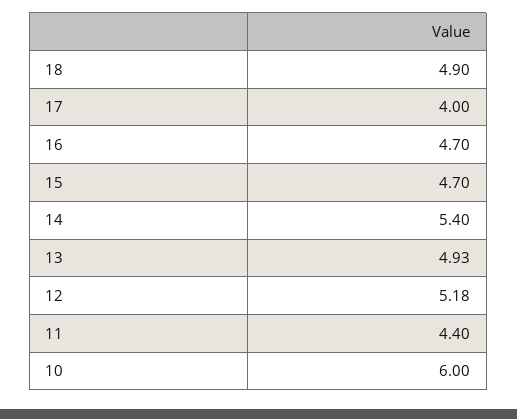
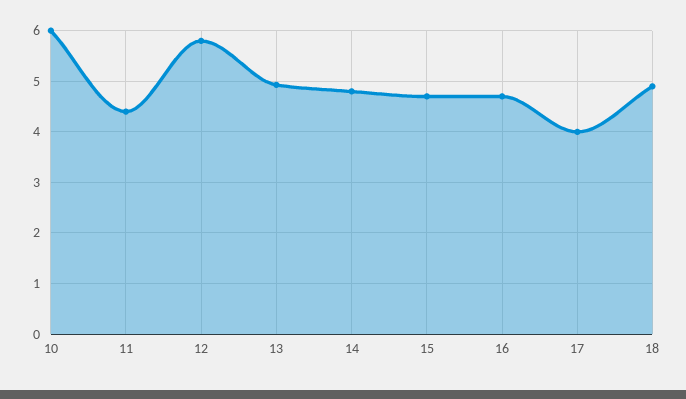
  {
    "18": 4.9,
    "17": 4,
    "16": 4.7,
    "15": 4.7,
-   "14": 5.4,
+   "14": 4.8,
    "13": 4.93,
-   "12": 5.18,
+   "12": 5.8,
    "11": 4.4,
    "10": 6
  }

